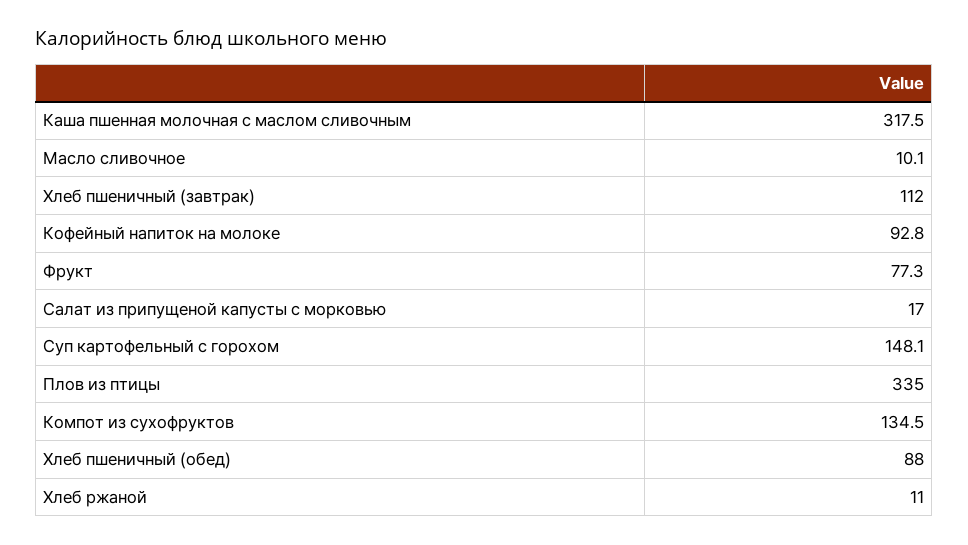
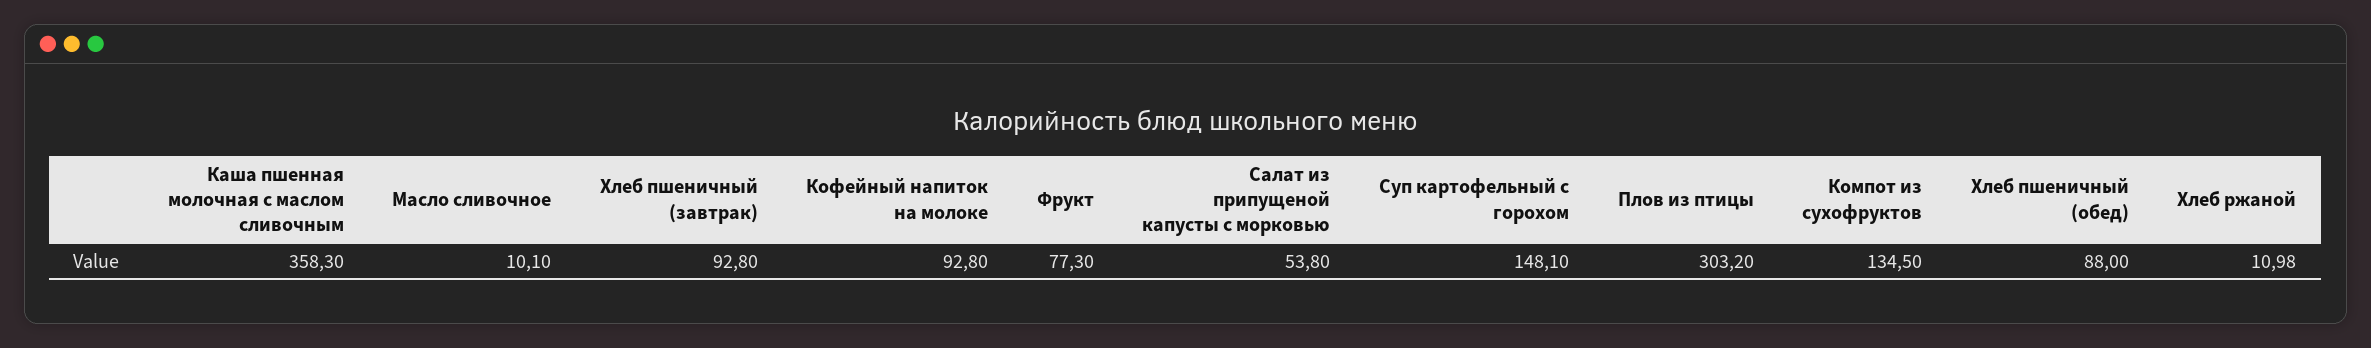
  {
-   "Каша пшенная молочная с маслом сливочным": 317.5,
+   "Каша пшенная молочная с маслом сливочным": 358.3,
    "Масло сливочное": 10.1,
-   "Хлеб пшеничный (завтрак)": 112,
+   "Хлеб пшеничный (завтрак)": 92.8,
    "Кофейный напиток на молоке": 92.8,
    "Фрукт": 77.3,
-   "Салат из припущеной капусты с морковью": 17,
+   "Салат из припущеной капусты с морковью": 53.8,
    "Суп картофельный с горохом": 148.1,
-   "Плов из птицы": 335,
+   "Плов из птицы": 303.2,
    "Компот из сухофруктов": 134.5,
    "Хлеб пшеничный (обед)": 88,
    "Хлеб ржаной": 10.98
  }

